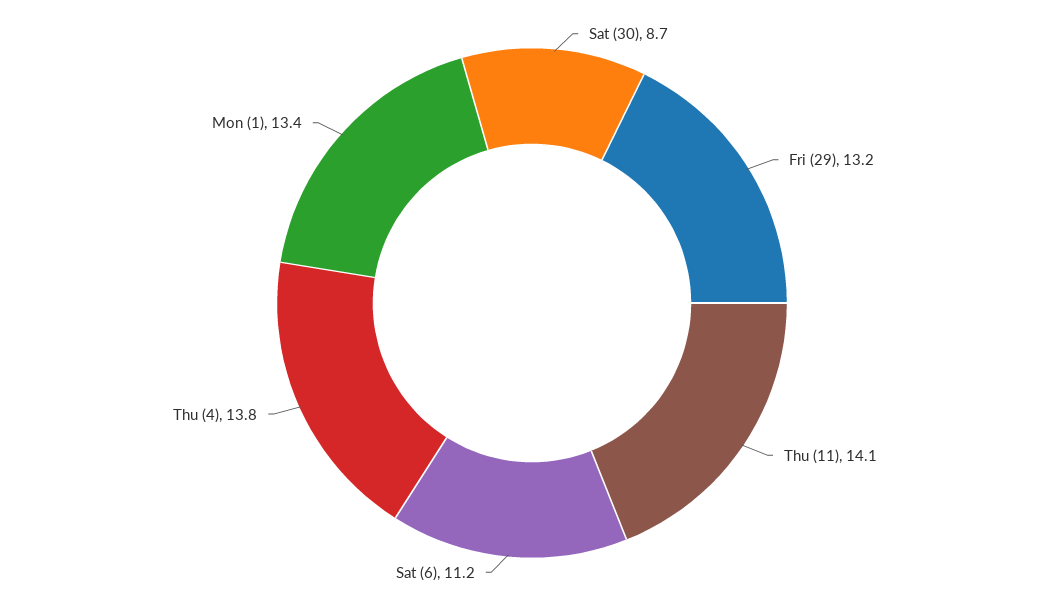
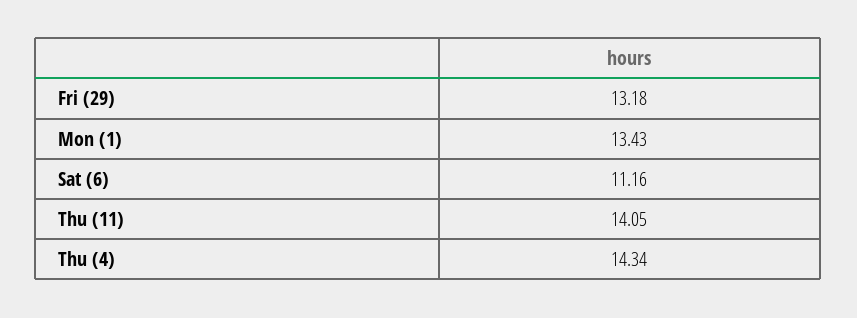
  {
-   "Sat (30)": 8.7,
    "Fri (29)": 13.18,
    "Thu (11)": 14.05,
    "Sat (6)": 11.16,
-   "Thu (4)": 13.8,
+   "Thu (4)": 14.34,
    "Mon (1)": 13.43
  }

